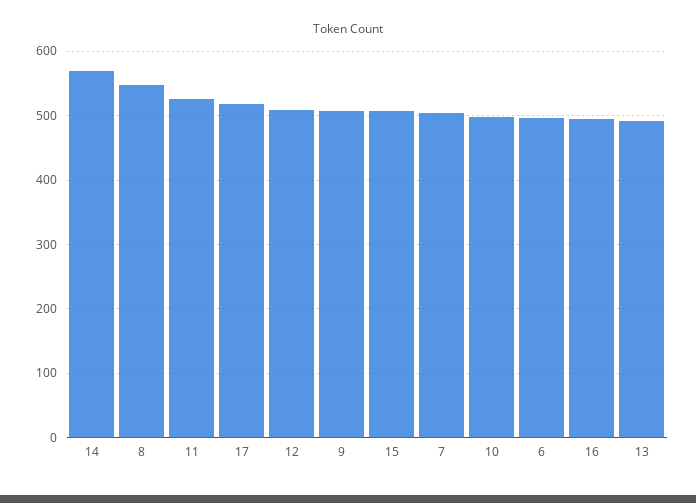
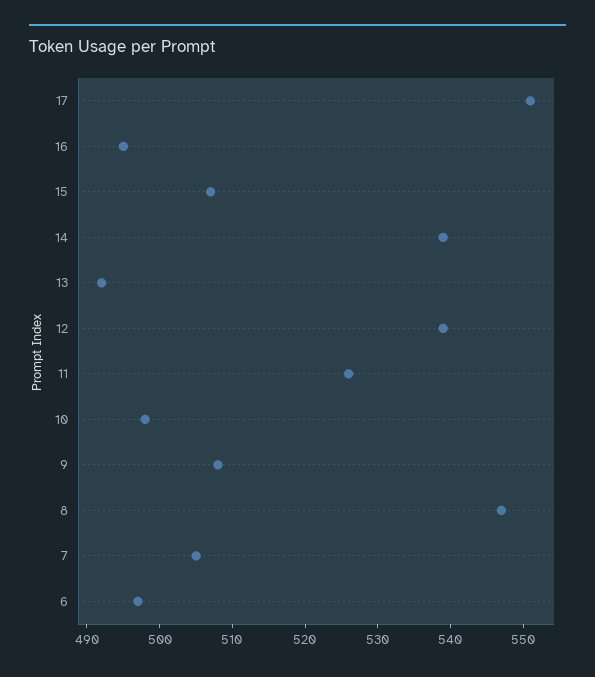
  {
-   "14": 570,
+   "14": 540,
    "8": 545,
    "11": 525,
-   "17": 520,
+   "17": 550,
-   "12": 510,
+   "12": 540,
    "9": 510,
    "15": 505,
    "7": 505,
    "10": 500,
    "6": 495,
    "16": 495,
    "13": 490
  }

